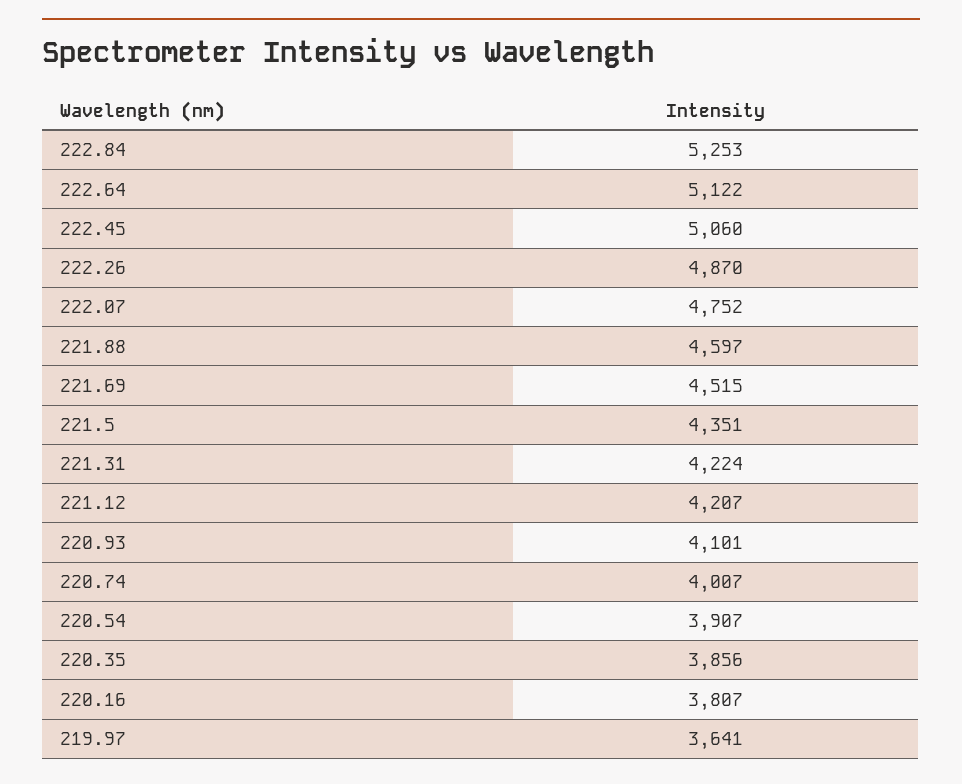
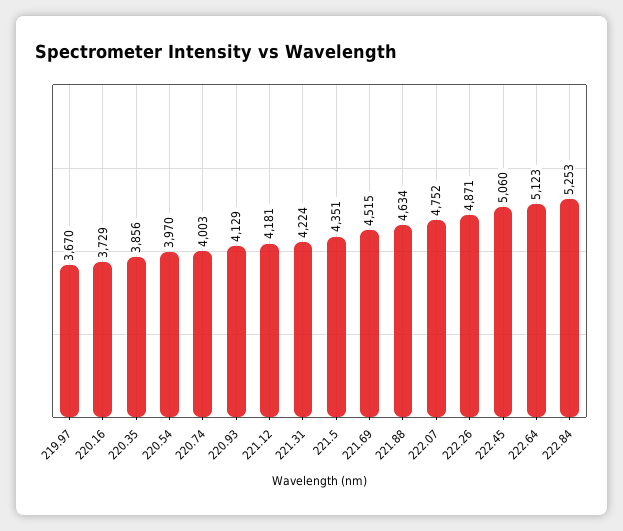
  {
    "222.84": 5253,
-   "222.64": 5122,
+   "222.64": 5123,
    "222.45": 5060,
-   "222.26": 4870,
+   "222.26": 4871,
    "222.07": 4752,
-   "221.88": 4597,
+   "221.88": 4634,
    "221.69": 4515,
    "221.5": 4351,
    "221.31": 4224,
-   "221.12": 4207,
+   "221.12": 4181,
-   "220.93": 4101,
+   "220.93": 4129,
-   "220.74": 4007,
+   "220.74": 4003,
-   "220.54": 3907,
+   "220.54": 3970,
    "220.35": 3856,
-   "220.16": 3807,
+   "220.16": 3729,
-   "219.97": 3641
+   "219.97": 3670
  }

